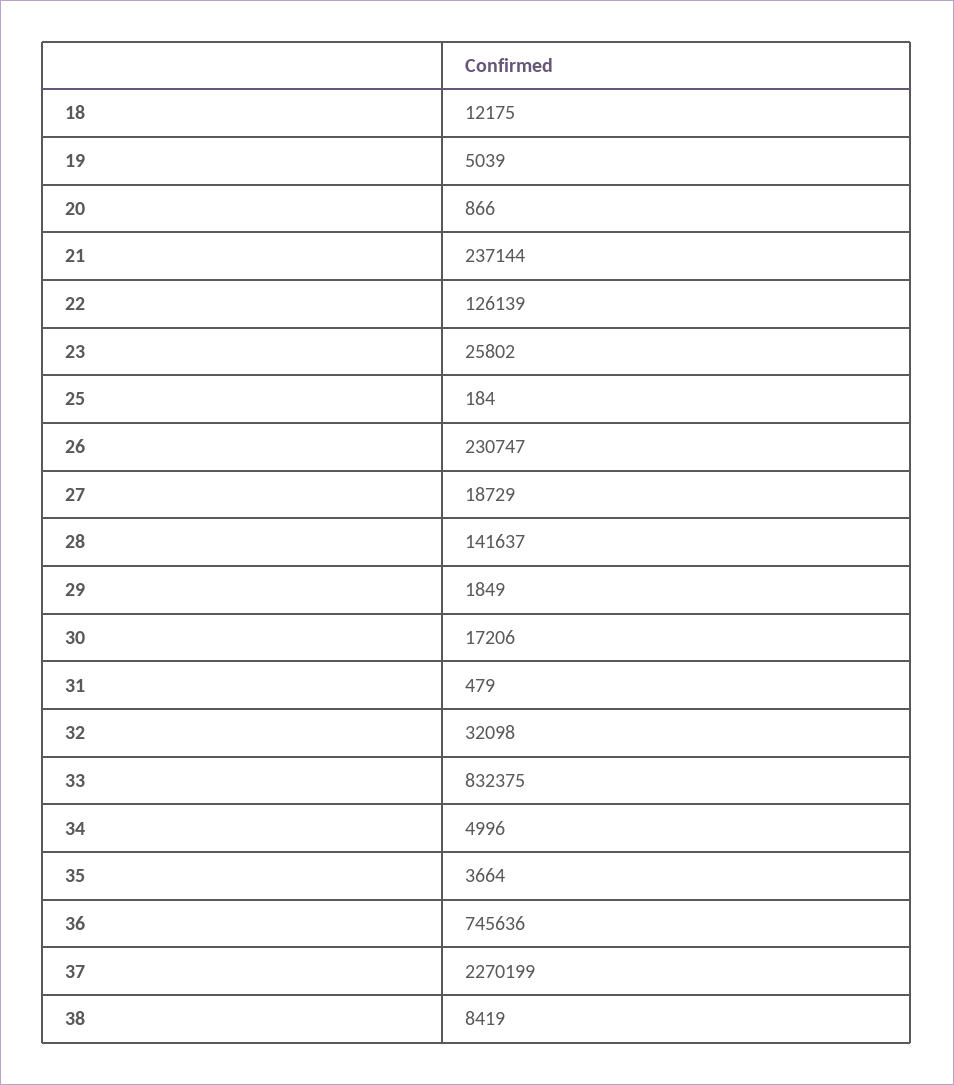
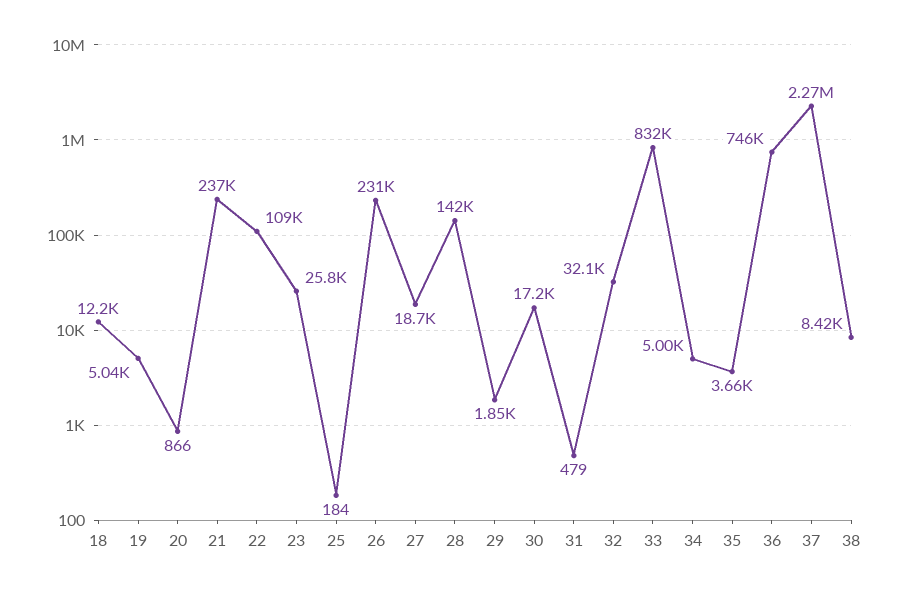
  {
    "18": 12175,
    "19": 5039,
    "20": 866,
    "21": 237144,
-   "22": 126139,
+   "22": 109000,
    "23": 25802,
    "25": 184,
    "26": 230747,
    "27": 18729,
    "28": 141637,
    "29": 1849,
    "30": 17206,
    "31": 479,
    "32": 32098,
    "33": 832375,
    "34": 4996,
    "35": 3664,
    "36": 745636,
    "37": 2270199,
    "38": 8419
  }

